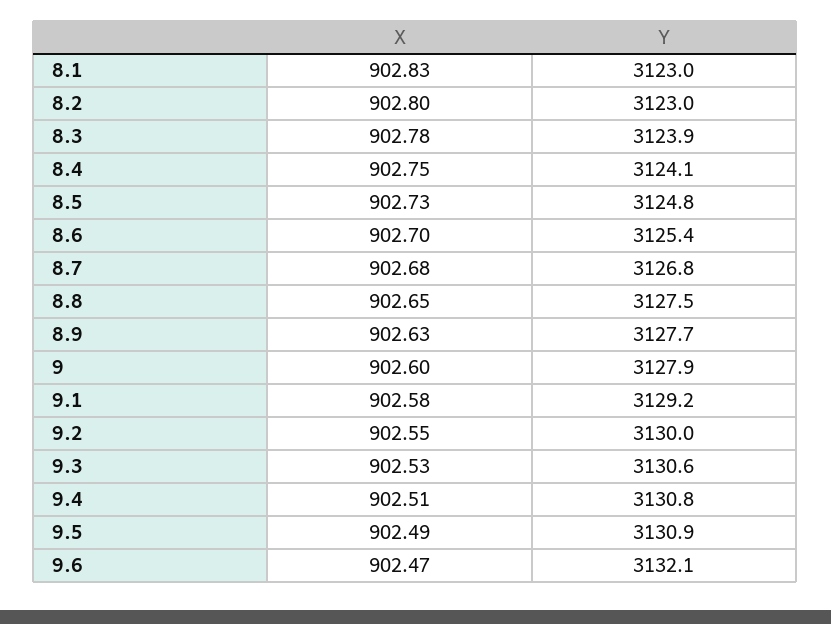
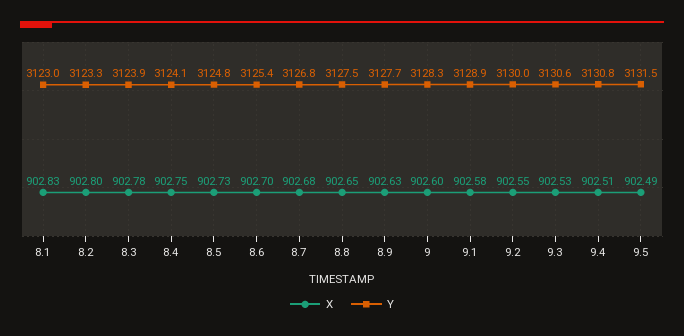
  {
    "X": {
      "8.1": 902.83,
      "8.2": 902.8,
      "8.3": 902.78,
      "8.4": 902.75,
      "8.5": 902.73,
      "8.6": 902.7,
      "8.7": 902.68,
      "8.8": 902.65,
      "8.9": 902.63,
      "9": 902.6,
      "9.1": 902.58,
      "9.2": 902.55,
      "9.3": 902.53,
      "9.4": 902.51,
-     "9.5": 902.49,
+     "9.5": 902.49
-     "9.6": 902.47
    },
    "Y": {
      "8.1": 3123,
-     "8.2": 3123,
+     "8.2": 3123.3,
      "8.3": 3123.9,
      "8.4": 3124.1,
      "8.5": 3124.8,
      "8.6": 3125.4,
      "8.7": 3126.8,
      "8.8": 3127.5,
      "8.9": 3127.7,
-     "9": 3127.9,
+     "9": 3128.3,
-     "9.1": 3129.2,
+     "9.1": 3128.9,
      "9.2": 3130,
      "9.3": 3130.6,
      "9.4": 3130.8,
-     "9.5": 3130.9,
+     "9.5": 3131.5
-     "9.6": 3132.1
    }
  }

